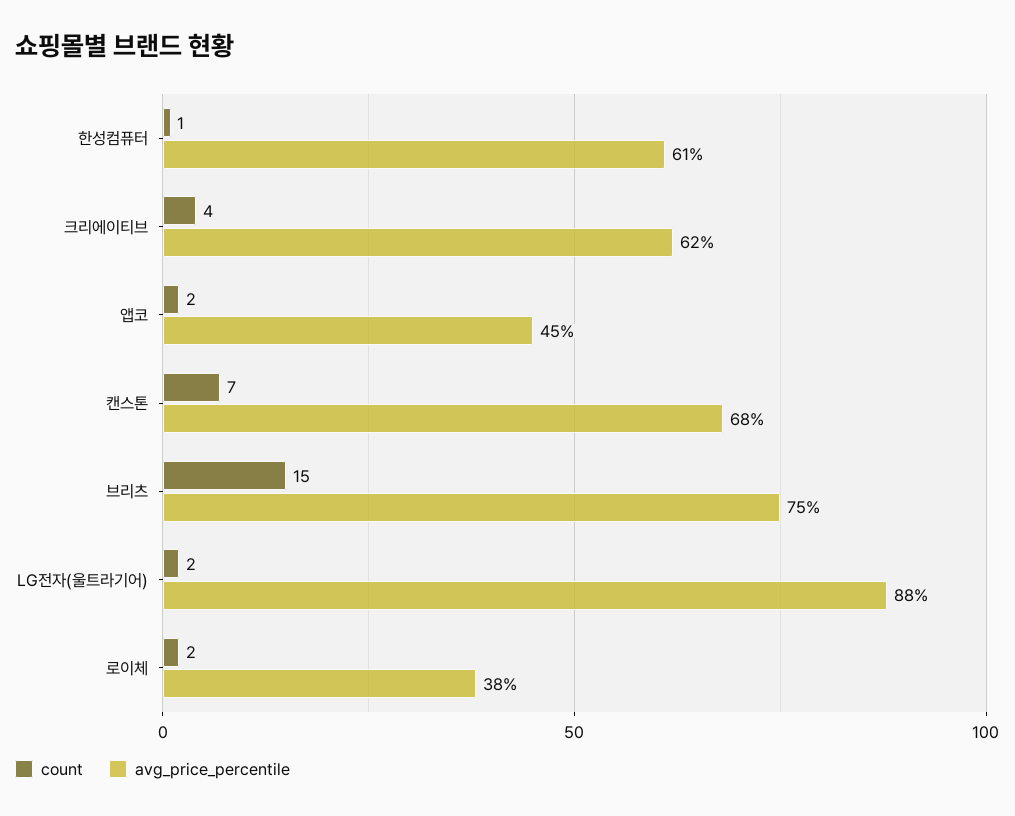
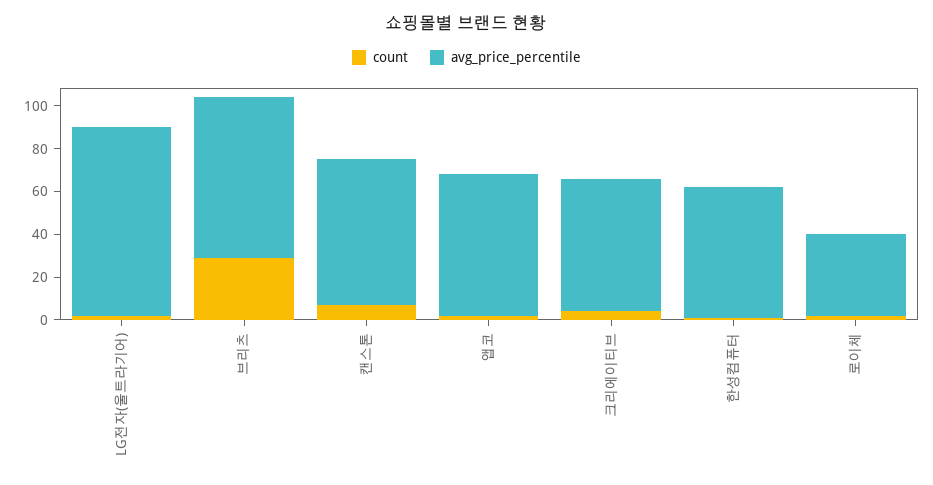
  {
    "count": {
      "한성컴퓨터": 1,
      "크리에이티브": 4,
      "앱코": 2,
      "캔스톤": 7,
-     "브리츠": 15,
+     "브리츠": 30,
      "LG전자(울트라기어)": 2,
      "로이체": 2
    },
    "avg_price_percentile": {
      "한성컴퓨터": 61,
      "크리에이티브": 62,
-     "앱코": 45,
+     "앱코": 65,
      "캔스톤": 68,
      "브리츠": 75,
      "LG전자(울트라기어)": 88,
      "로이체": 38
    }
  }

